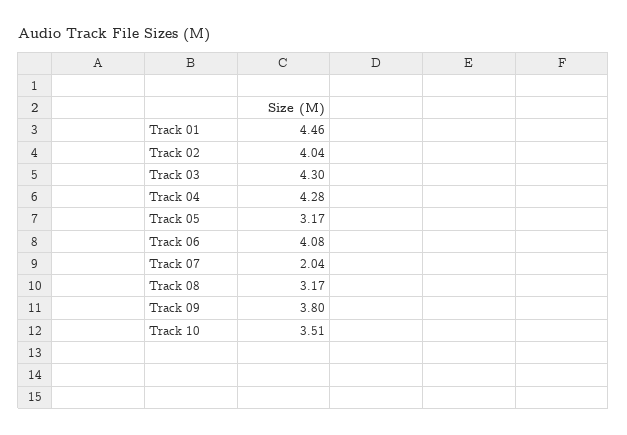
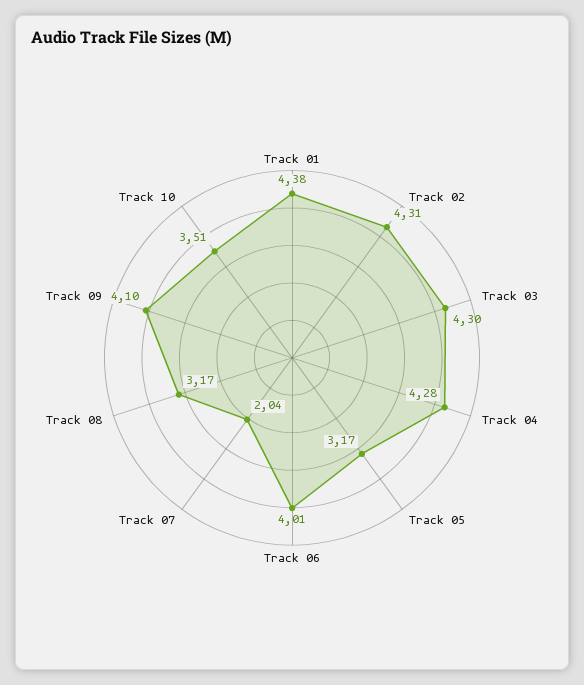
  {
-   "Track 01": 4.46,
+   "Track 01": 4.38,
-   "Track 02": 4.04,
+   "Track 02": 4.31,
    "Track 03": 4.3,
    "Track 04": 4.28,
    "Track 05": 3.17,
-   "Track 06": 4.08,
+   "Track 06": 4.01,
    "Track 07": 2.04,
    "Track 08": 3.17,
-   "Track 09": 3.8,
+   "Track 09": 4.1,
    "Track 10": 3.51
  }

